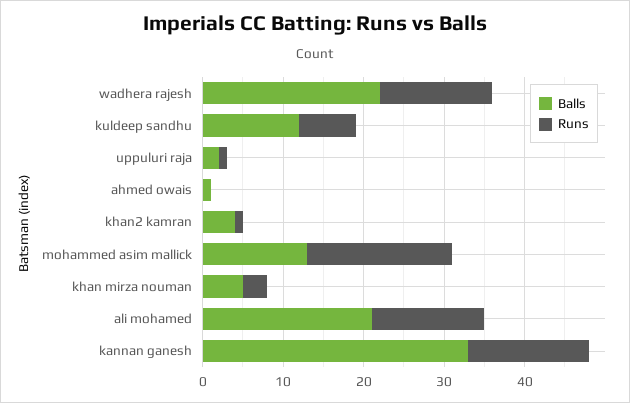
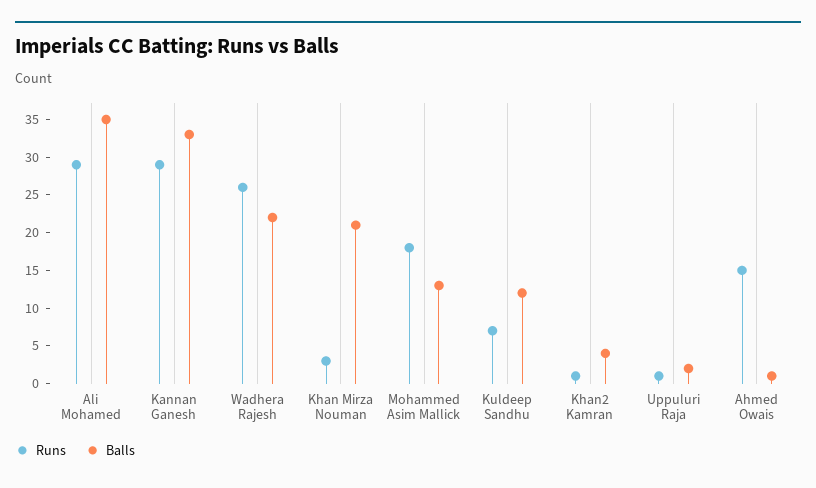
  {
    "Balls": {
      "wadhera rajesh": 22,
      "kuldeep sandhu": 12,
      "uppuluri raja": 2,
      "ahmed owais": 1,
      "khan2 kamran": 4,
      "mohammed asim mallick": 13,
-     "khan mirza nouman": 5,
+     "khan mirza nouman": 20,
-     "ali mohamed": 21,
+     "ali mohamed": 35,
      "kannan ganesh": 33
    },
    "Runs": {
-     "wadhera rajesh": 14,
+     "wadhera rajesh": 25,
      "kuldeep sandhu": 7,
      "uppuluri raja": 1,
-     "ahmed owais": 0,
+     "ahmed owais": 15,
      "khan2 kamran": 1,
      "mohammed asim mallick": 18,
      "khan mirza nouman": 3,
-     "ali mohamed": 14,
+     "ali mohamed": 30,
-     "kannan ganesh": 15
+     "kannan ganesh": 30
    }
  }

